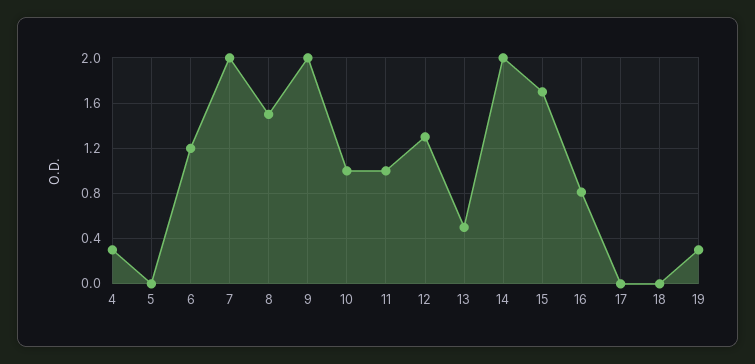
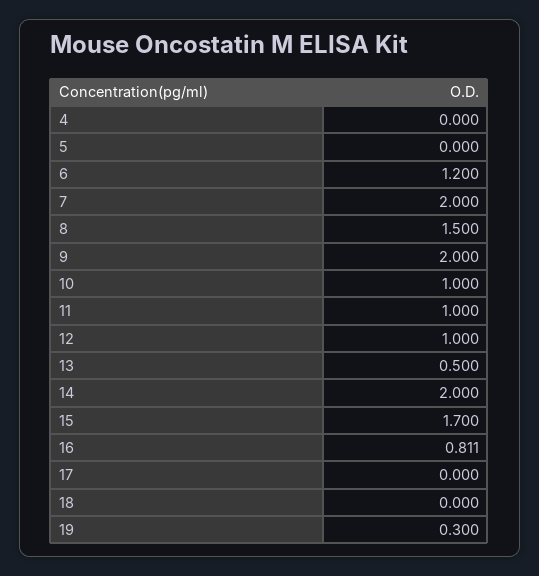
  {
-   "4": 0.3,
+   "4": 0,
    "5": 0,
    "6": 1.2,
    "7": 2,
    "8": 1.5,
    "9": 2,
    "10": 1,
    "11": 1,
-   "12": 1.3,
+   "12": 1,
    "13": 0.5,
    "14": 2,
    "15": 1.7,
    "16": 0.811,
    "17": 0,
    "18": 0,
    "19": 0.3
  }

